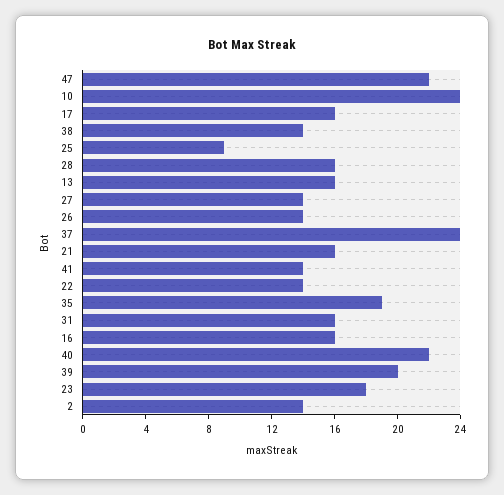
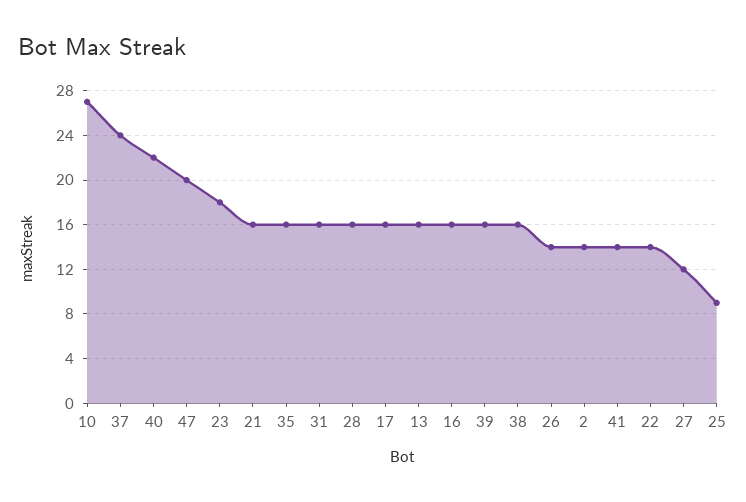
  {
-   "47": 22,
+   "47": 20,
-   "10": 24,
+   "10": 27,
    "17": 16,
-   "38": 14,
+   "38": 16,
    "25": 9,
    "28": 16,
    "13": 16,
-   "27": 14,
+   "27": 12,
    "26": 14,
    "37": 24,
    "21": 16,
    "41": 14,
    "22": 14,
-   "35": 19,
+   "35": 16,
    "31": 16,
    "16": 16,
    "40": 22,
-   "39": 20,
+   "39": 16,
    "23": 18,
    "2": 14
  }

